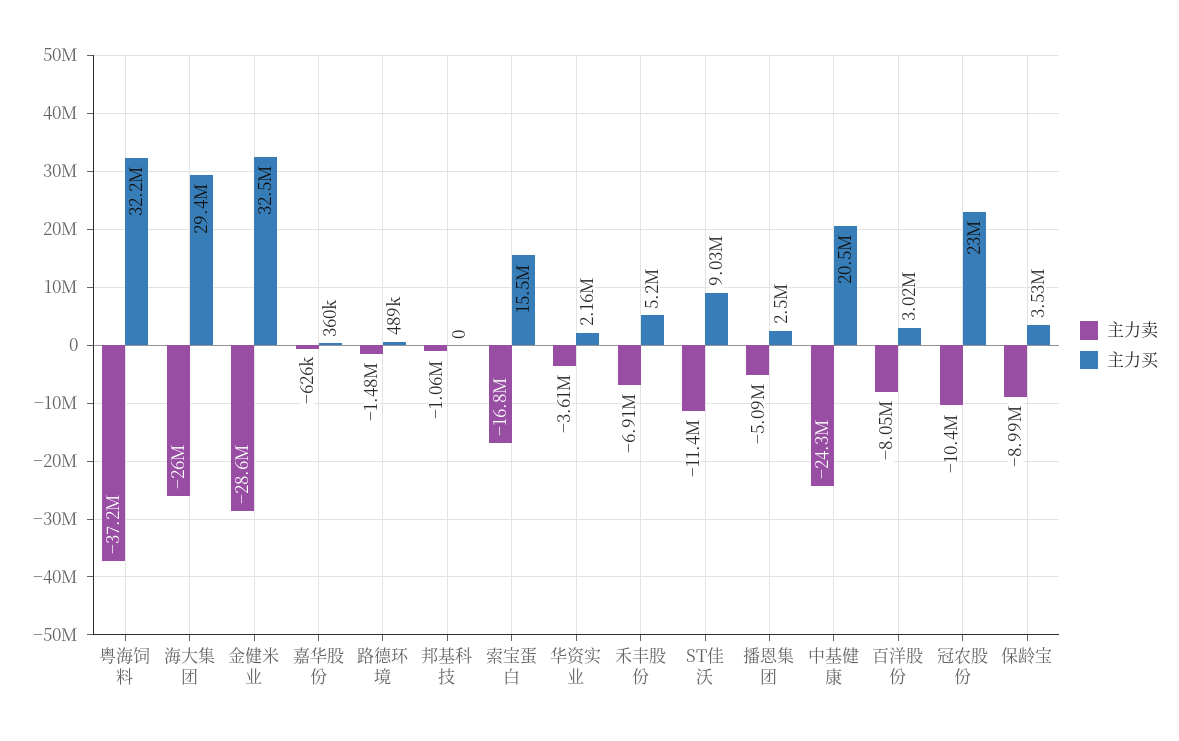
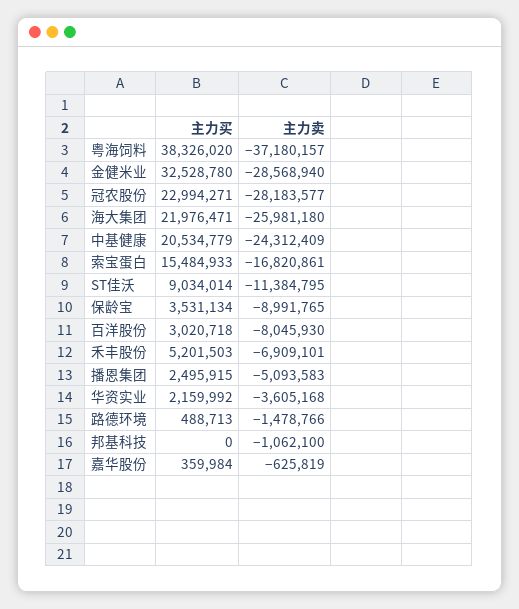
  {
    "主力卖": {
      "粤海饲料": -37180157,
      "海大集团": -25981180,
      "金健米业": -28568940,
      "嘉华股份": -625819,
      "路德环境": -1478766,
      "邦基科技": -1062100,
      "索宝蛋白": -16820861,
      "华资实业": -3605168,
      "禾丰股份": -6909101,
      "ST佳沃": -11384795,
      "播恩集团": -5093583,
      "中基健康": -24312409,
      "百洋股份": -8045930,
-     "冠农股份": -10400000,
+     "冠农股份": -28183577,
      "保龄宝": -8991765
    },
    "主力买": {
-     "粤海饲料": 32200000,
+     "粤海饲料": 38326020,
-     "海大集团": 29400000,
+     "海大集团": 21976471,
      "金健米业": 32528780,
      "嘉华股份": 359984,
      "路德环境": 488713,
      "邦基科技": 0,
      "索宝蛋白": 15484933,
      "华资实业": 2159992,
      "禾丰股份": 5201503,
      "ST佳沃": 9034014,
      "播恩集团": 2495915,
      "中基健康": 20534779,
      "百洋股份": 3020718,
      "冠农股份": 22994271,
      "保龄宝": 3531134
    }
  }

